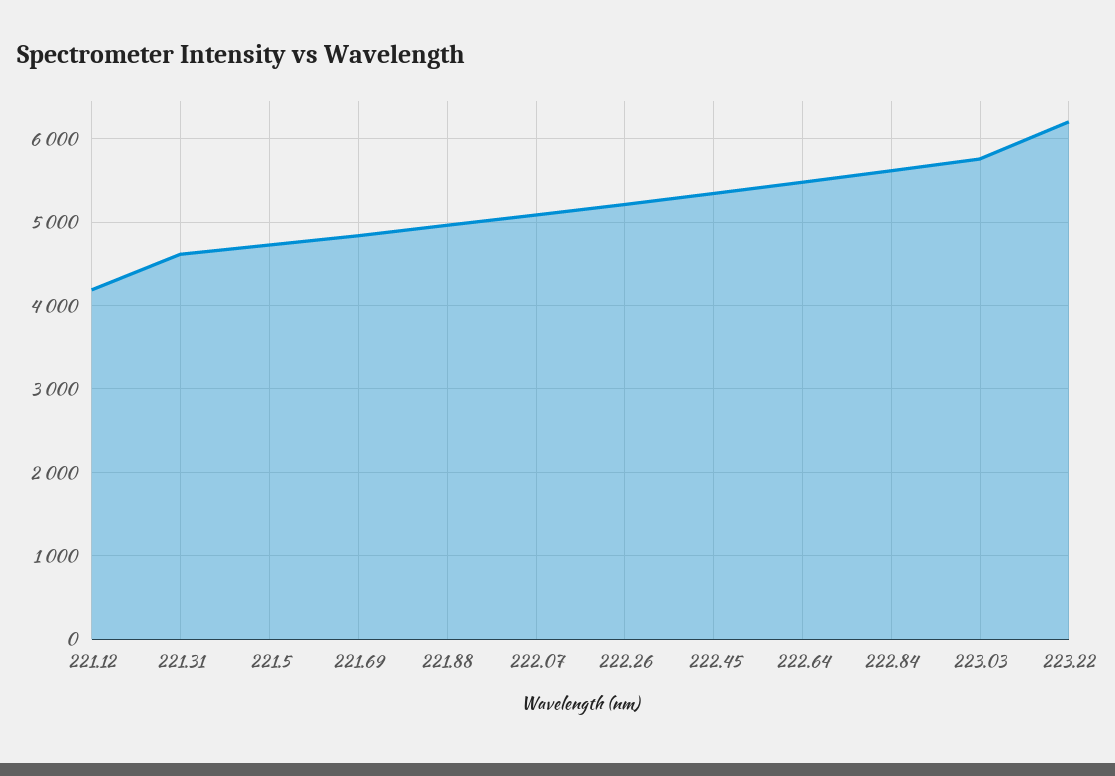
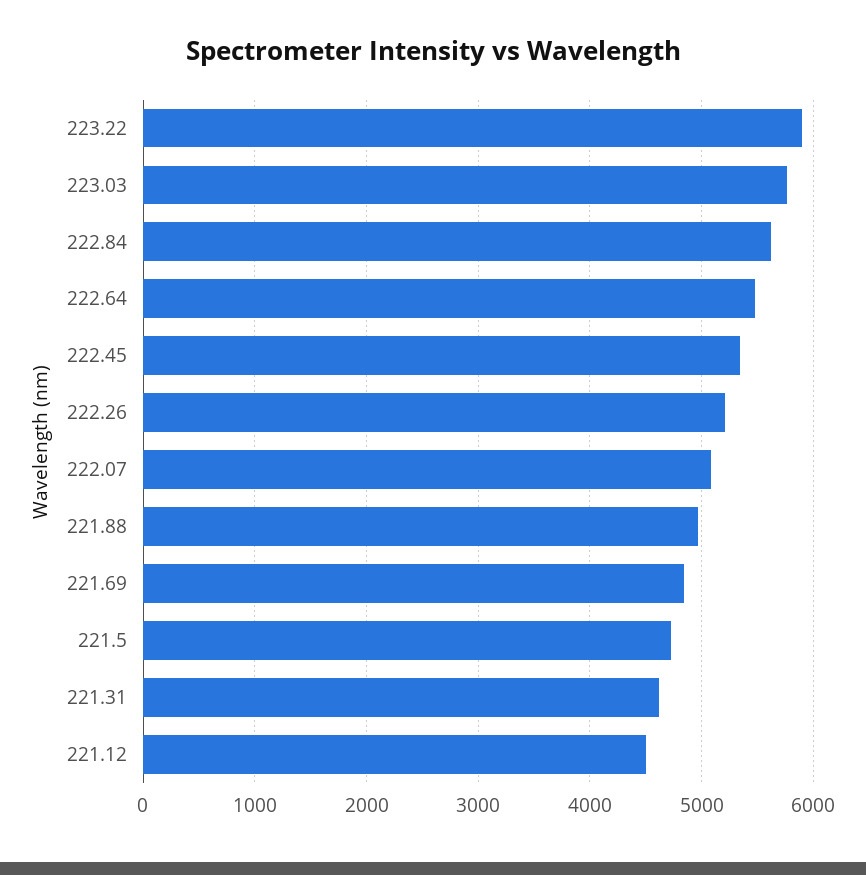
  {
-   "221.12": 4200,
+   "221.12": 4500,
    "221.31": 4600,
    "221.5": 4700,
    "221.69": 4800,
    "221.88": 5000,
    "222.07": 5100,
    "222.26": 5200,
    "222.45": 5300,
    "222.64": 5500,
    "222.84": 5600,
    "223.03": 5800,
-   "223.22": 6200
+   "223.22": 5900
  }

